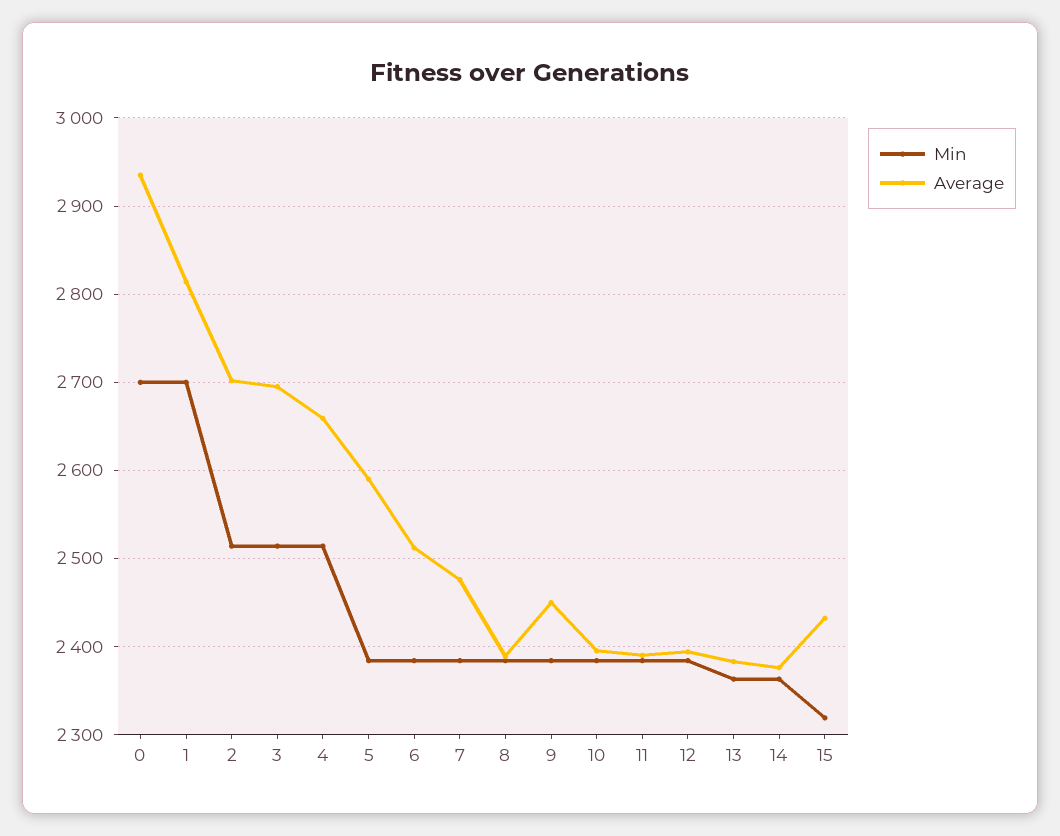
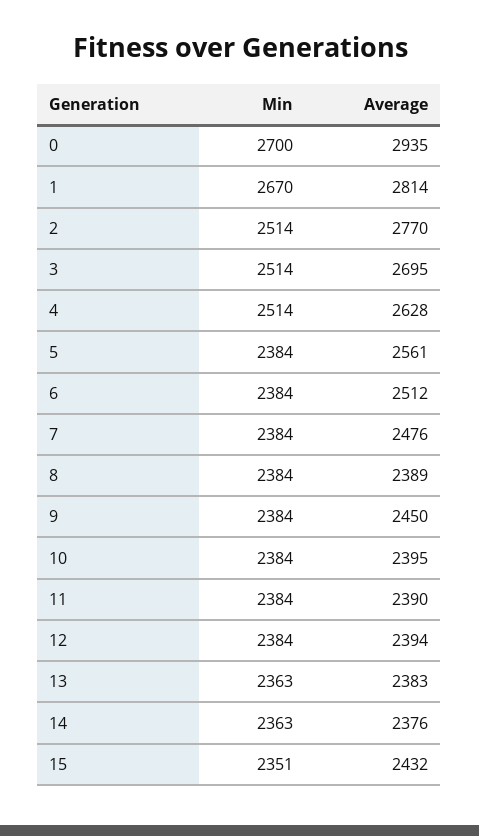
  {
    "Min": {
      "0": 2700,
-     "1": 2700,
+     "1": 2670,
      "2": 2514,
      "3": 2514,
      "4": 2514,
      "5": 2384,
      "6": 2384,
      "7": 2384,
      "8": 2384,
      "9": 2384,
      "10": 2384,
      "11": 2384,
      "12": 2384,
      "13": 2363,
      "14": 2363,
-     "15": 2320
+     "15": 2351
    },
    "Average": {
      "0": 2935,
      "1": 2814,
-     "2": 2700,
+     "2": 2770,
      "3": 2695,
-     "4": 2660,
+     "4": 2628,
-     "5": 2590,
+     "5": 2561,
      "6": 2512,
      "7": 2476,
      "8": 2389,
      "9": 2450,
      "10": 2395,
      "11": 2390,
      "12": 2394,
      "13": 2383,
      "14": 2376,
      "15": 2432
    }
  }

